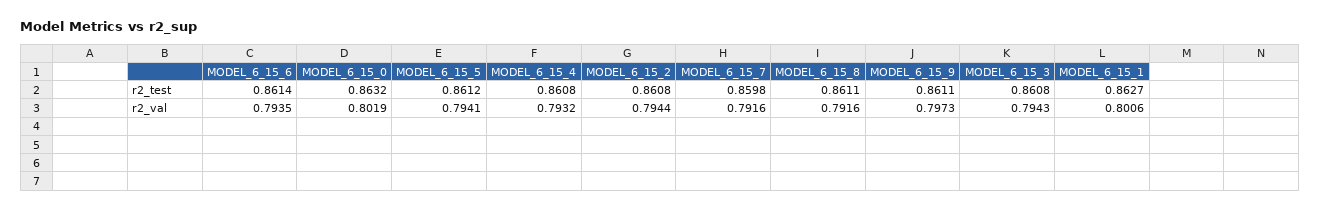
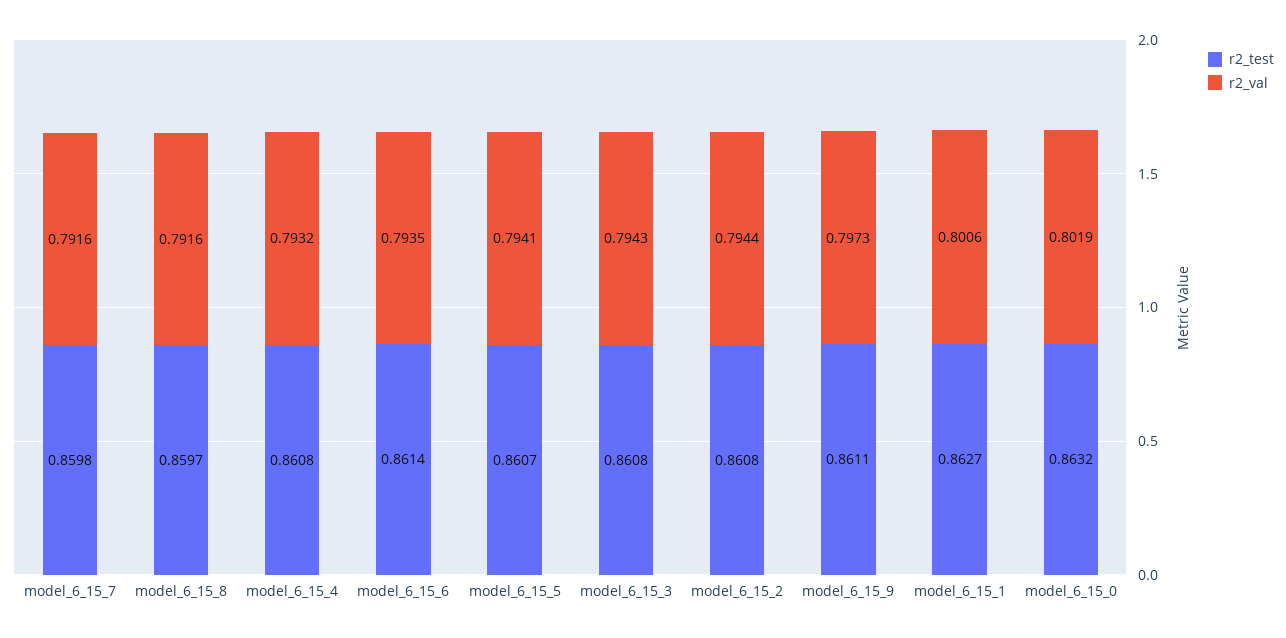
  {
    "r2_test": {
      "MODEL_6_15_6": 0.8614,
      "MODEL_6_15_0": 0.8632,
-     "MODEL_6_15_5": 0.8612,
+     "MODEL_6_15_5": 0.8607,
      "MODEL_6_15_4": 0.8608,
      "MODEL_6_15_2": 0.8608,
      "MODEL_6_15_7": 0.8598,
-     "MODEL_6_15_8": 0.8611,
+     "MODEL_6_15_8": 0.8597,
      "MODEL_6_15_9": 0.8611,
      "MODEL_6_15_3": 0.8608,
      "MODEL_6_15_1": 0.8627
    },
    "r2_val": {
      "MODEL_6_15_6": 0.7935,
      "MODEL_6_15_0": 0.8019,
      "MODEL_6_15_5": 0.7941,
      "MODEL_6_15_4": 0.7932,
      "MODEL_6_15_2": 0.7944,
      "MODEL_6_15_7": 0.7916,
      "MODEL_6_15_8": 0.7916,
      "MODEL_6_15_9": 0.7973,
      "MODEL_6_15_3": 0.7943,
      "MODEL_6_15_1": 0.8006
    }
  }

